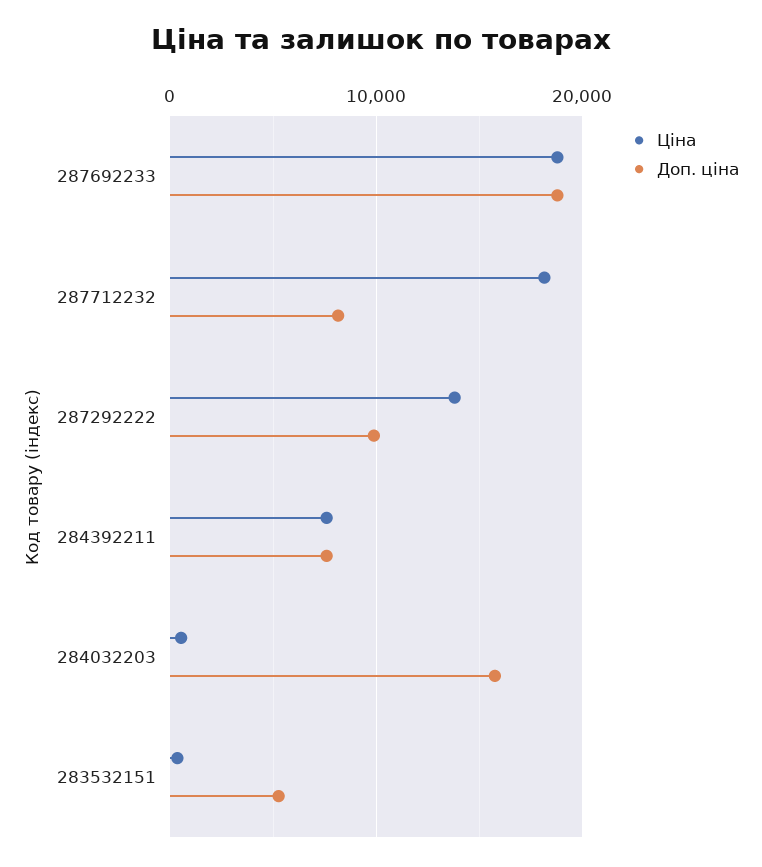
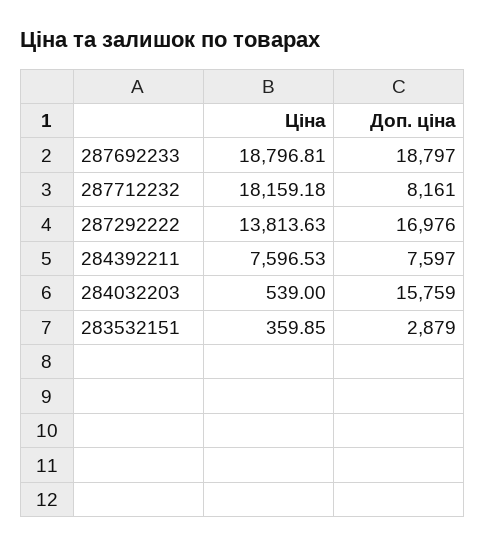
  {
    "Ціна": {
      "287692233": 18796.81,
      "287712232": 18159.18,
      "287292222": 13813.63,
      "284392211": 7596.53,
      "284032203": 539,
      "283532151": 359.85
    },
    "Доп. ціна": {
      "287692233": 18797,
      "287712232": 8161,
-     "287292222": 10000,
+     "287292222": 16976,
      "284392211": 7597,
      "284032203": 15759,
-     "283532151": 5000
+     "283532151": 2879
    }
  }

